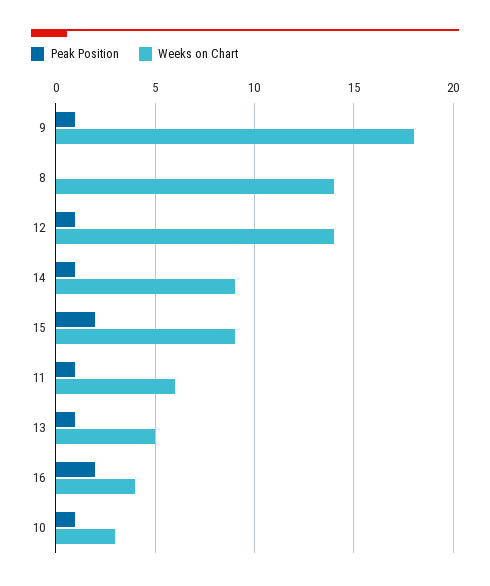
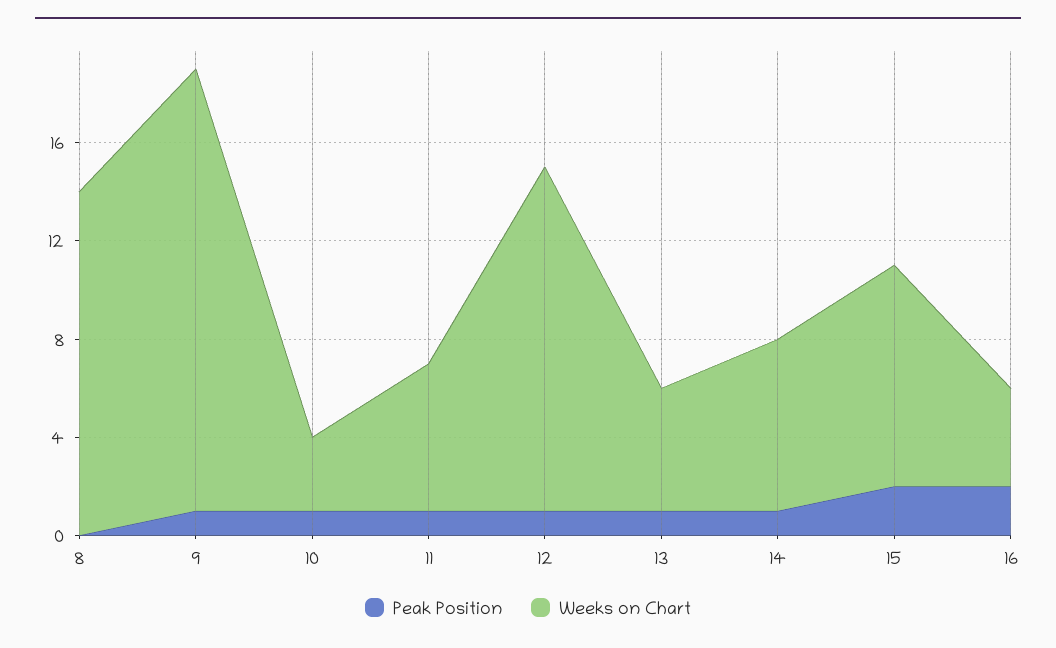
  {
    "Peak Position": {
      "9": 1,
      "8": 0,
      "12": 1,
      "14": 1,
      "15": 2,
      "11": 1,
      "13": 1,
      "16": 2,
      "10": 1
    },
    "Weeks on Chart": {
      "9": 18,
      "8": 14,
      "12": 14,
-     "14": 9,
+     "14": 7,
      "15": 9,
      "11": 6,
      "13": 5,
      "16": 4,
      "10": 3
    }
  }

